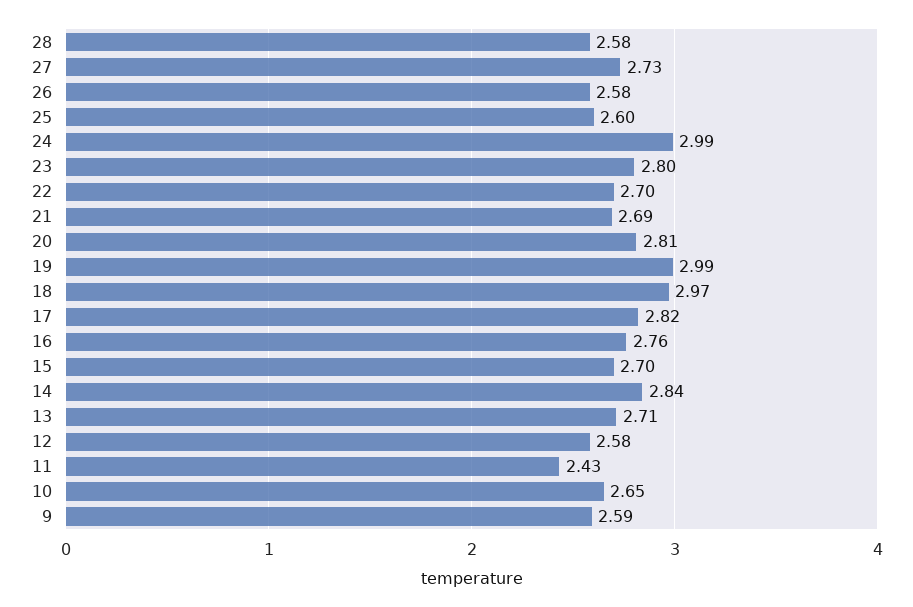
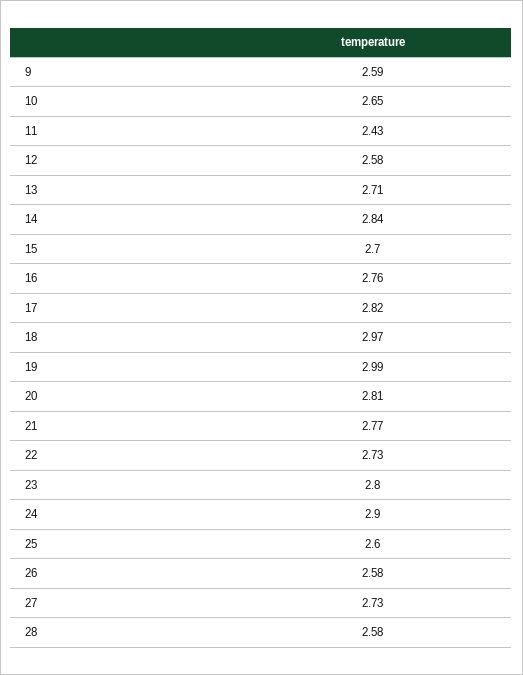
  {
    "28": 2.58,
    "27": 2.73,
    "26": 2.58,
    "25": 2.6,
-   "24": 2.99,
+   "24": 2.9,
    "23": 2.8,
-   "22": 2.7,
+   "22": 2.73,
-   "21": 2.69,
+   "21": 2.77,
    "20": 2.81,
    "19": 2.99,
    "18": 2.97,
    "17": 2.82,
    "16": 2.76,
    "15": 2.7,
    "14": 2.84,
    "13": 2.71,
    "12": 2.58,
    "11": 2.43,
    "10": 2.65,
    "9": 2.59
  }

